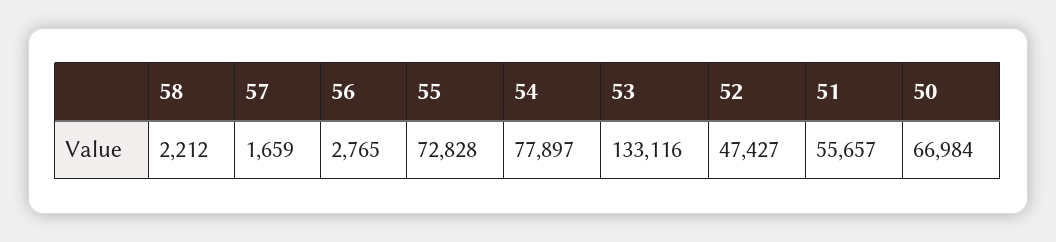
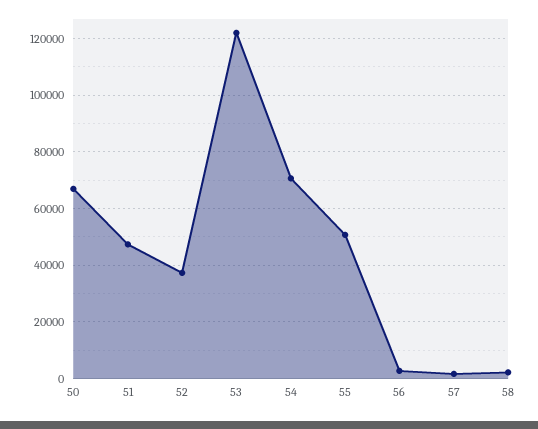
  {
    "58": 2212,
    "57": 1659,
    "56": 2765,
-   "55": 72828,
+   "55": 50000,
-   "54": 77897,
+   "54": 70000,
-   "53": 133116,
+   "53": 122500,
-   "52": 47427,
+   "52": 37500,
-   "51": 55657,
+   "51": 47500,
    "50": 66984
  }

